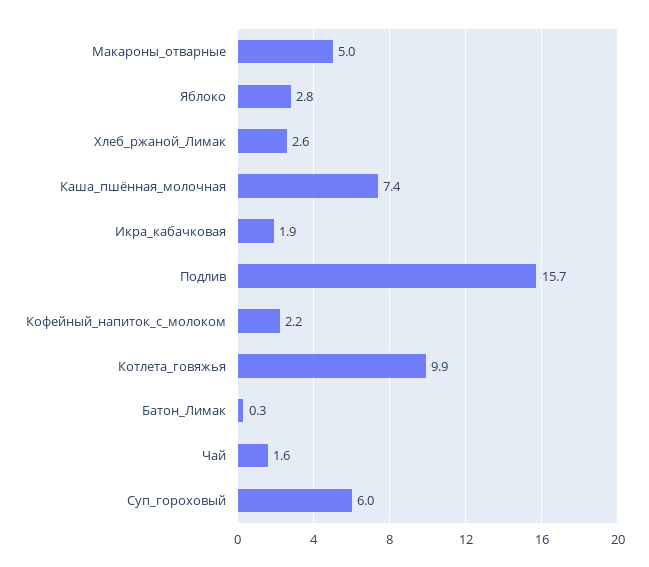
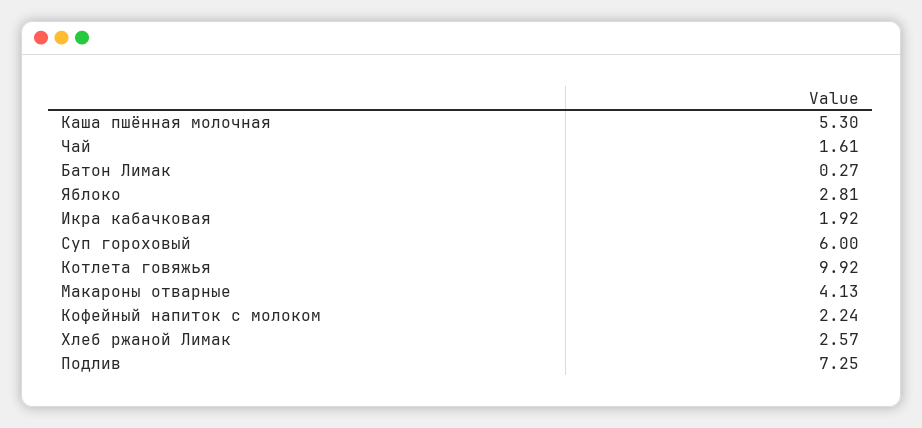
  {
-   "Макароны_отварные": 5,
+   "Макароны_отварные": 4.13,
    "Яблоко": 2.81,
    "Хлеб_ржаной_Лимак": 2.57,
-   "Каша_пшённая_молочная": 7.4,
+   "Каша_пшённая_молочная": 5.3,
    "Икра_кабачковая": 1.92,
-   "Подлив": 15.7,
+   "Подлив": 7.25,
    "Кофейный_напиток_с_молоком": 2.24,
    "Котлета_говяжья": 9.92,
    "Батон_Лимак": 0.27,
    "Чай": 1.61,
    "Суп_гороховый": 6
  }

